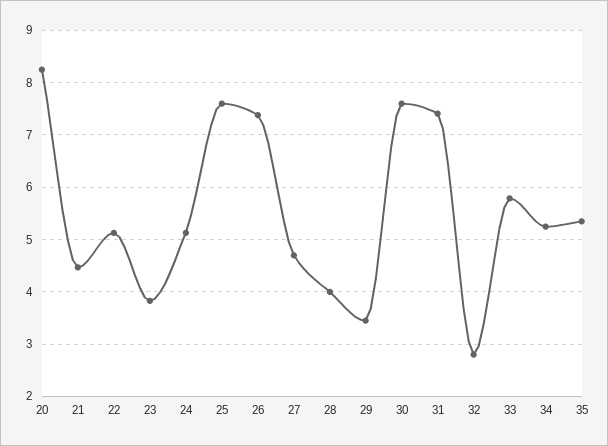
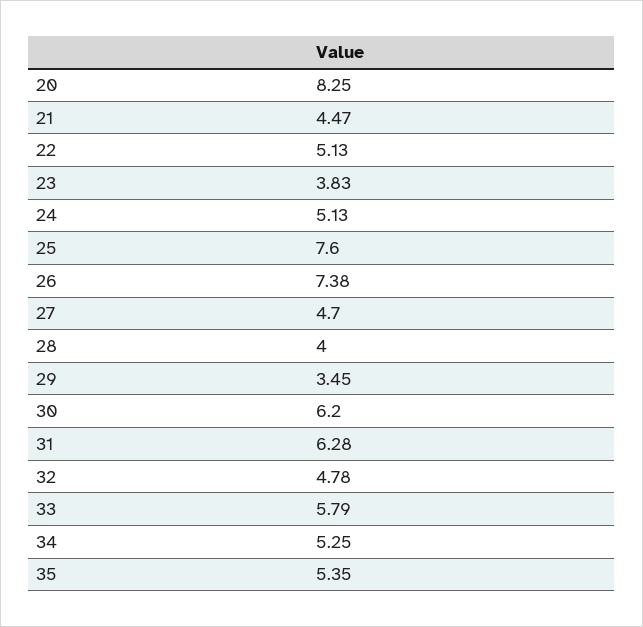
  {
    "20": 8.25,
    "21": 4.47,
    "22": 5.13,
    "23": 3.83,
    "24": 5.13,
    "25": 7.6,
    "26": 7.38,
    "27": 4.7,
    "28": 4,
    "29": 3.45,
-   "30": 7.6,
+   "30": 6.2,
-   "31": 7.4,
+   "31": 6.28,
-   "32": 2.8,
+   "32": 4.78,
    "33": 5.79,
    "34": 5.25,
    "35": 5.35
  }

